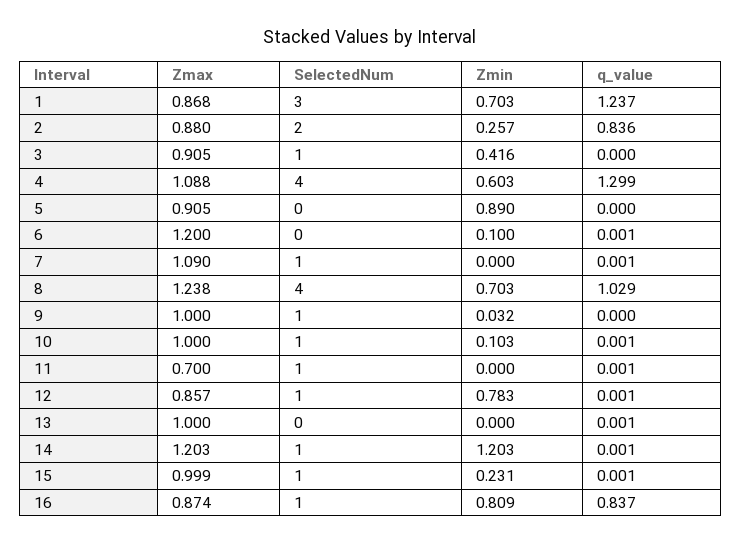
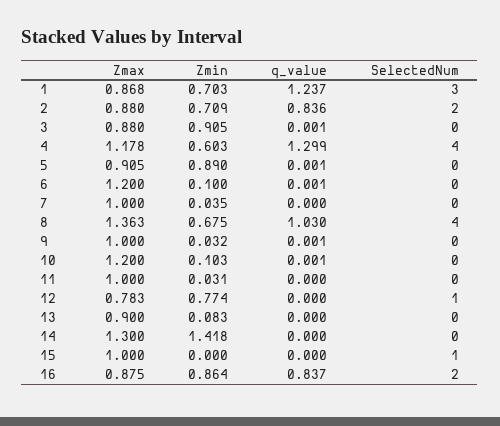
  {
    "Zmax": {
      "1": 0.868,
      "2": 0.88,
-     "3": 0.905,
+     "3": 0.88,
-     "4": 1.088,
+     "4": 1.178,
      "5": 0.905,
      "6": 1.2,
-     "7": 1.09,
+     "7": 1,
-     "8": 1.238,
+     "8": 1.363,
      "9": 1,
-     "10": 1,
+     "10": 1.2,
-     "11": 0.7,
+     "11": 1,
-     "12": 0.857,
+     "12": 0.783,
-     "13": 1,
+     "13": 0.9,
-     "14": 1.203,
+     "14": 1.3,
-     "15": 0.999,
+     "15": 1,
-     "16": 0.874
+     "16": 0.875
    },
    "SelectedNum": {
      "1": 3,
      "2": 2,
-     "3": 1,
+     "3": 0,
      "4": 4,
      "5": 0,
      "6": 0,
-     "7": 1,
+     "7": 0,
      "8": 4,
-     "9": 1,
+     "9": 0,
-     "10": 1,
+     "10": 0,
-     "11": 1,
+     "11": 0,
      "12": 1,
      "13": 0,
-     "14": 1,
+     "14": 0,
      "15": 1,
-     "16": 1
+     "16": 2
    },
    "Zmin": {
      "1": 0.703,
-     "2": 0.257,
+     "2": 0.709,
-     "3": 0.416,
+     "3": 0.905,
      "4": 0.603,
      "5": 0.89,
      "6": 0.1,
-     "7": 0,
+     "7": 0.035,
-     "8": 0.703,
+     "8": 0.675,
      "9": 0.032,
      "10": 0.103,
-     "11": 0,
+     "11": 0.031,
-     "12": 0.783,
+     "12": 0.774,
-     "13": 0,
+     "13": 0.083,
-     "14": 1.203,
+     "14": 1.418,
-     "15": 0.231,
+     "15": 0,
-     "16": 0.809
+     "16": 0.864
    },
    "q_value": {
      "1": 1.237,
      "2": 0.836,
-     "3": 0,
+     "3": 0.001,
      "4": 1.299,
-     "5": 0,
+     "5": 0.001,
      "6": 0.001,
-     "7": 0.001,
+     "7": 0,
-     "8": 1.029,
+     "8": 1.03,
-     "9": 0,
+     "9": 0.001,
      "10": 0.001,
-     "11": 0.001,
+     "11": 0,
-     "12": 0.001,
+     "12": 0,
-     "13": 0.001,
+     "13": 0,
-     "14": 0.001,
+     "14": 0,
-     "15": 0.001,
+     "15": 0,
      "16": 0.837
    }
  }

